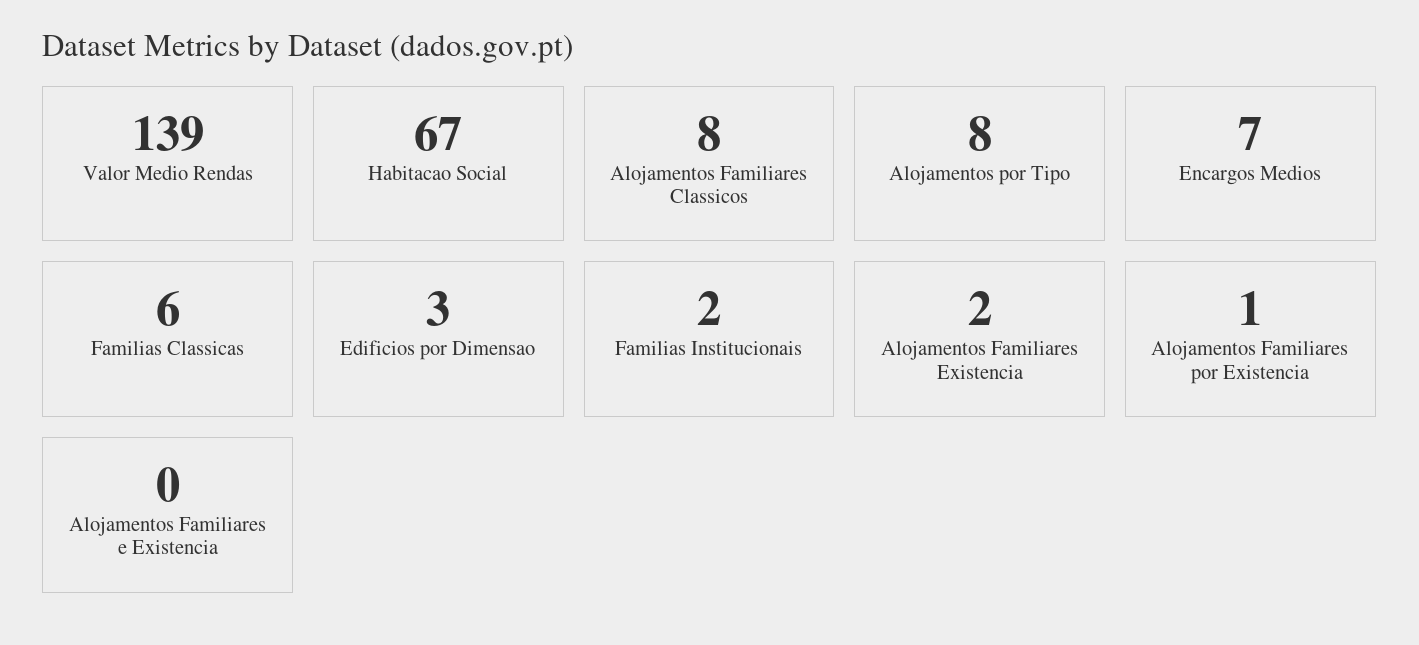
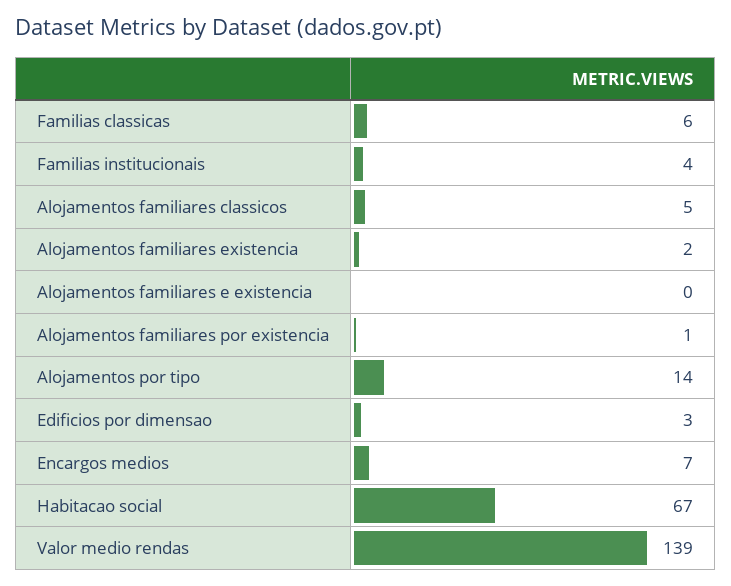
  {
    "Valor Medio Rendas": 139,
    "Habitacao Social": 67,
-   "Alojamentos Familiares Classicos": 8,
+   "Alojamentos Familiares Classicos": 5,
-   "Alojamentos por Tipo": 8,
+   "Alojamentos por Tipo": 14,
    "Encargos Medios": 7,
    "Familias Classicas": 6,
    "Edificios por Dimensao": 3,
-   "Familias Institucionais": 2,
+   "Familias Institucionais": 4,
    "Alojamentos Familiares Existencia": 2,
    "Alojamentos Familiares por Existencia": 1,
    "Alojamentos Familiares e Existencia": 0
  }

